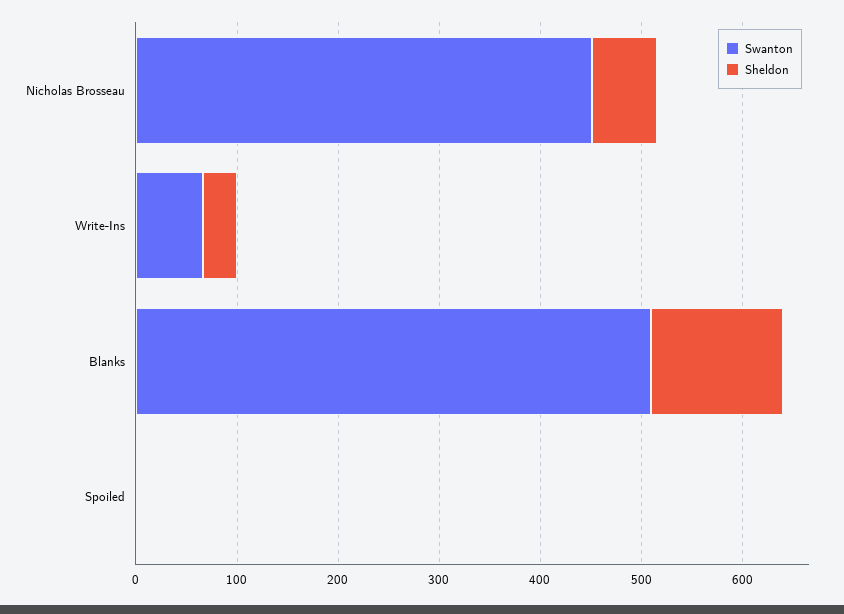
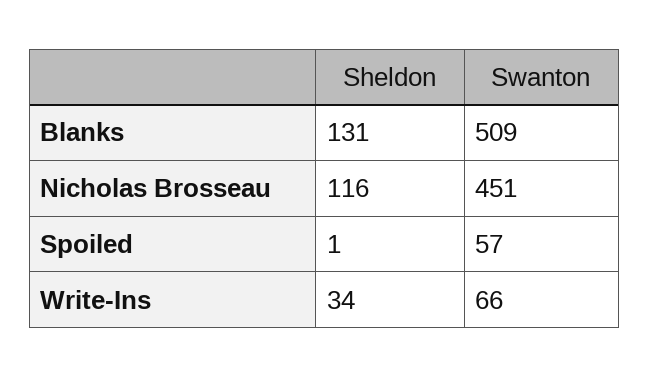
  {
    "Swanton": {
      "Nicholas Brosseau": 451,
      "Write-Ins": 66,
      "Blanks": 509,
-     "Spoiled": 0
+     "Spoiled": 57
    },
    "Sheldon": {
-     "Nicholas Brosseau": 60,
+     "Nicholas Brosseau": 116,
      "Write-Ins": 34,
      "Blanks": 131,
      "Spoiled": 1
    }
  }

